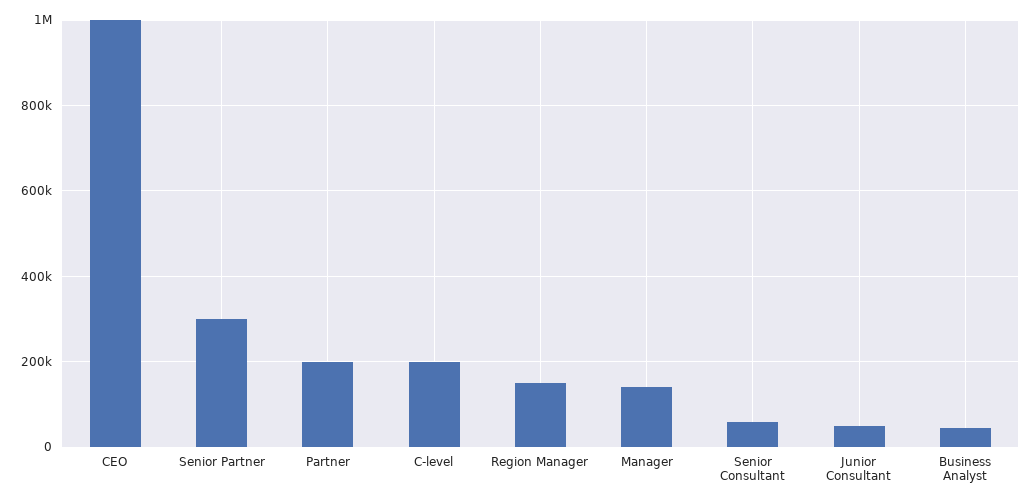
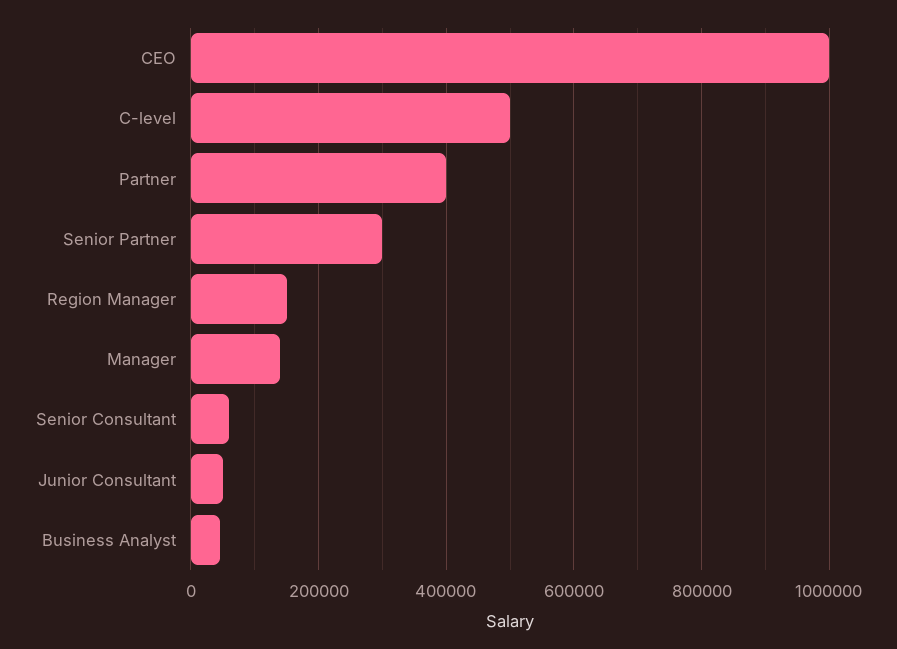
  {
    "CEO": 1000000,
    "Senior Partner": 300000,
-   "Partner": 200000,
+   "Partner": 400000,
-   "C-level": 200000,
+   "C-level": 500000,
    "Region Manager": 160000,
    "Manager": 140000,
    "Senior Consultant": 60000,
    "Junior Consultant": 60000,
    "Business Analyst": 40000
  }

